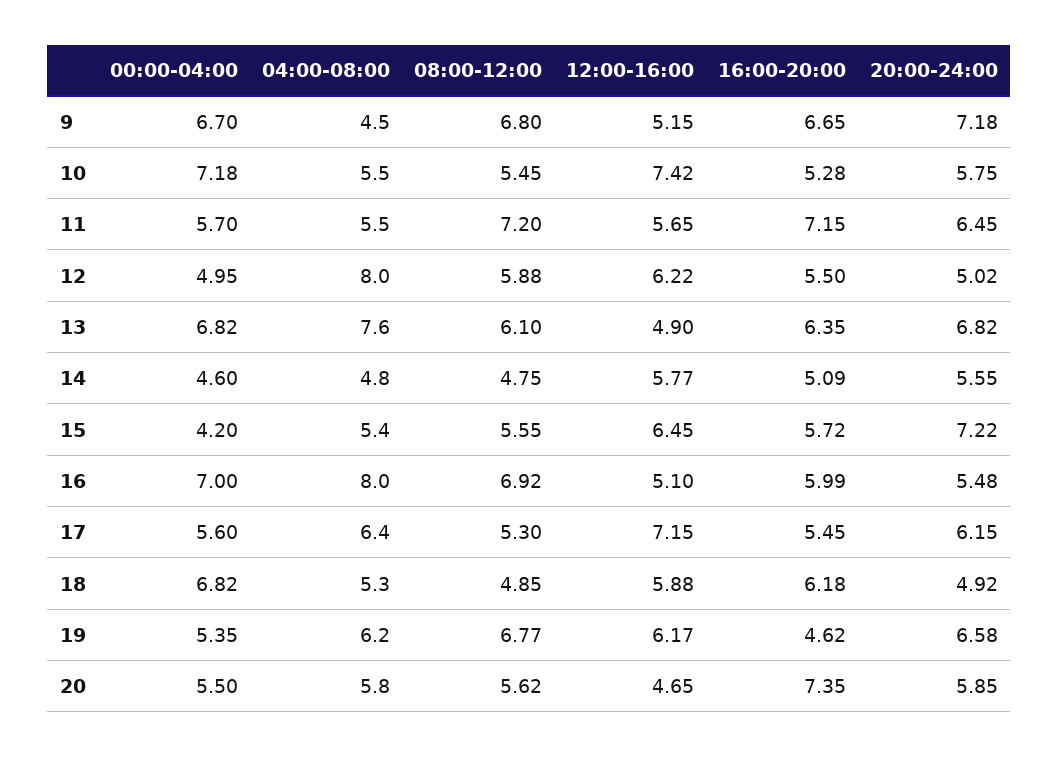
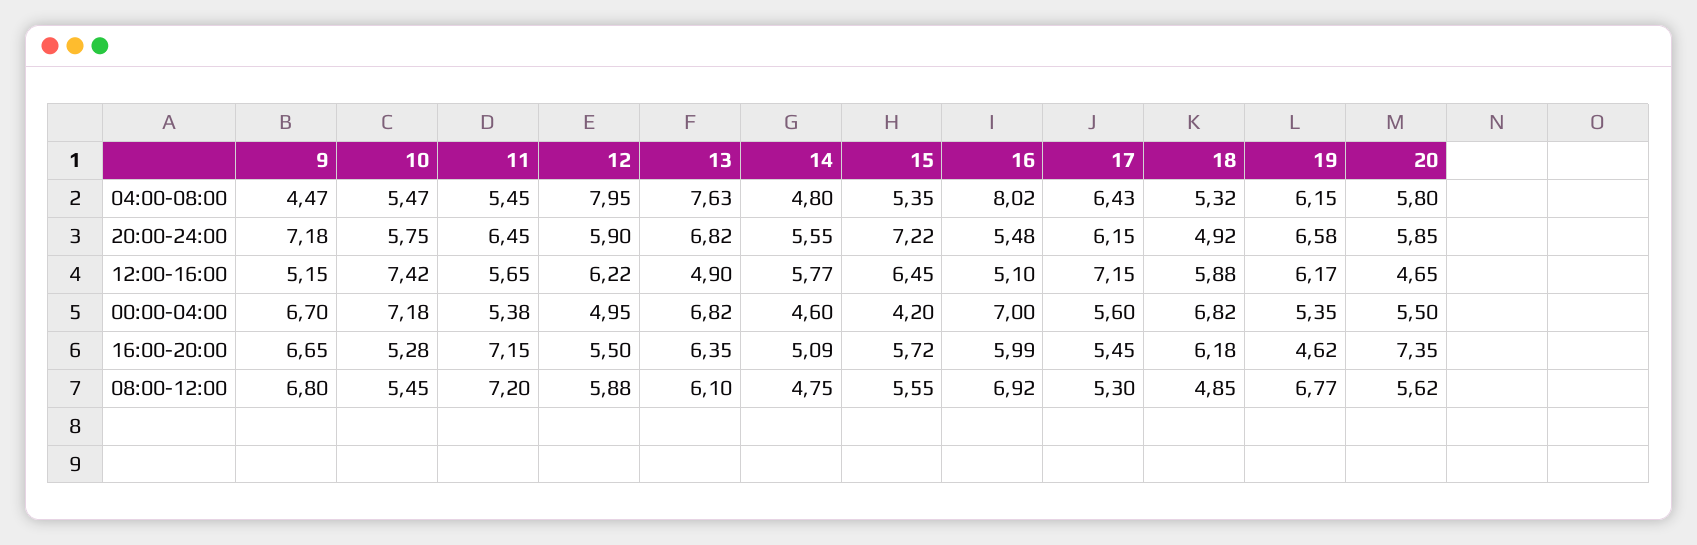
  {
    "00:00-04:00": {
      "9": 6.7,
      "10": 7.18,
-     "11": 5.7,
+     "11": 5.38,
      "12": 4.95,
      "13": 6.82,
      "14": 4.6,
      "15": 4.2,
      "16": 7,
      "17": 5.6,
      "18": 6.82,
      "19": 5.35,
      "20": 5.5
    },
    "04:00-08:00": {
      "9": 4.47,
      "10": 5.47,
      "11": 5.45,
      "12": 7.95,
      "13": 7.63,
      "14": 4.8,
      "15": 5.35,
      "16": 8.02,
      "17": 6.43,
      "18": 5.32,
      "19": 6.15,
      "20": 5.8
    },
    "08:00-12:00": {
      "9": 6.8,
      "10": 5.45,
      "11": 7.2,
      "12": 5.88,
      "13": 6.1,
      "14": 4.75,
      "15": 5.55,
      "16": 6.92,
      "17": 5.3,
      "18": 4.85,
      "19": 6.77,
      "20": 5.62
    },
    "12:00-16:00": {
      "9": 5.15,
      "10": 7.42,
      "11": 5.65,
      "12": 6.22,
      "13": 4.9,
      "14": 5.77,
      "15": 6.45,
      "16": 5.1,
      "17": 7.15,
      "18": 5.88,
      "19": 6.17,
      "20": 4.65
    },
    "16:00-20:00": {
      "9": 6.65,
      "10": 5.28,
      "11": 7.15,
      "12": 5.5,
      "13": 6.35,
      "14": 5.09,
      "15": 5.72,
      "16": 5.99,
      "17": 5.45,
      "18": 6.18,
      "19": 4.62,
      "20": 7.35
    },
    "20:00-24:00": {
      "9": 7.18,
      "10": 5.75,
      "11": 6.45,
-     "12": 5.02,
+     "12": 5.9,
      "13": 6.82,
      "14": 5.55,
      "15": 7.22,
      "16": 5.48,
      "17": 6.15,
      "18": 4.92,
      "19": 6.58,
      "20": 5.85
    }
  }

